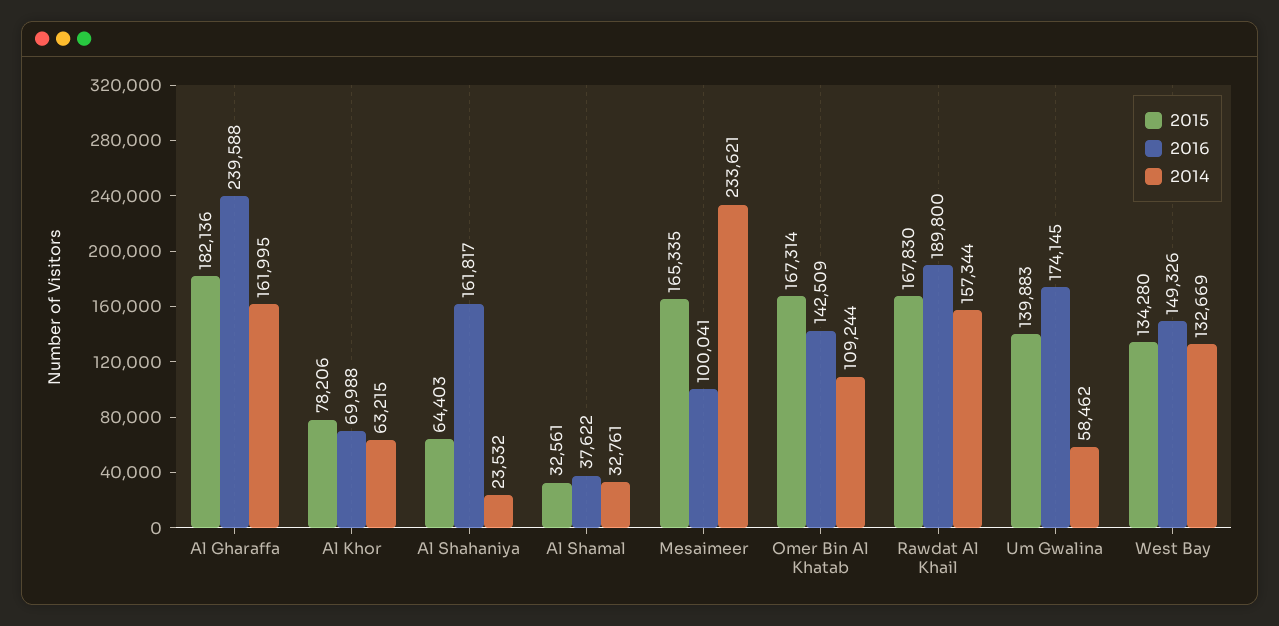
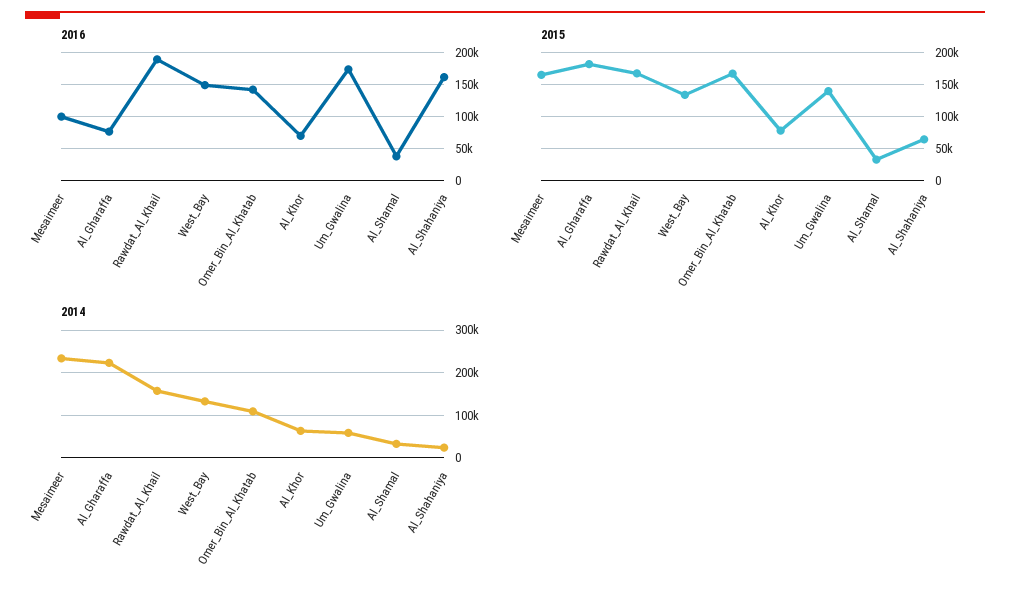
  {
    "2015": {
      "Al Gharaffa": 182136,
      "Al Khor": 78206,
      "Al Shahaniya": 64403,
      "Al Shamal": 32561,
      "Mesaimeer": 165335,
      "Omer Bin Al Khatab": 167314,
      "Rawdat Al Khail": 167830,
      "Um Gwalina": 139883,
      "West Bay": 134280
    },
    "2016": {
-     "Al Gharaffa": 239588,
+     "Al Gharaffa": 80000,
      "Al Khor": 69988,
      "Al Shahaniya": 161817,
      "Al Shamal": 37622,
      "Mesaimeer": 100041,
      "Omer Bin Al Khatab": 142509,
      "Rawdat Al Khail": 189800,
      "Um Gwalina": 174145,
      "West Bay": 149326
    },
    "2014": {
-     "Al Gharaffa": 161995,
+     "Al Gharaffa": 220000,
      "Al Khor": 63215,
      "Al Shahaniya": 23532,
      "Al Shamal": 32761,
      "Mesaimeer": 233621,
      "Omer Bin Al Khatab": 109244,
      "Rawdat Al Khail": 157344,
      "Um Gwalina": 58462,
      "West Bay": 132669
    }
  }

